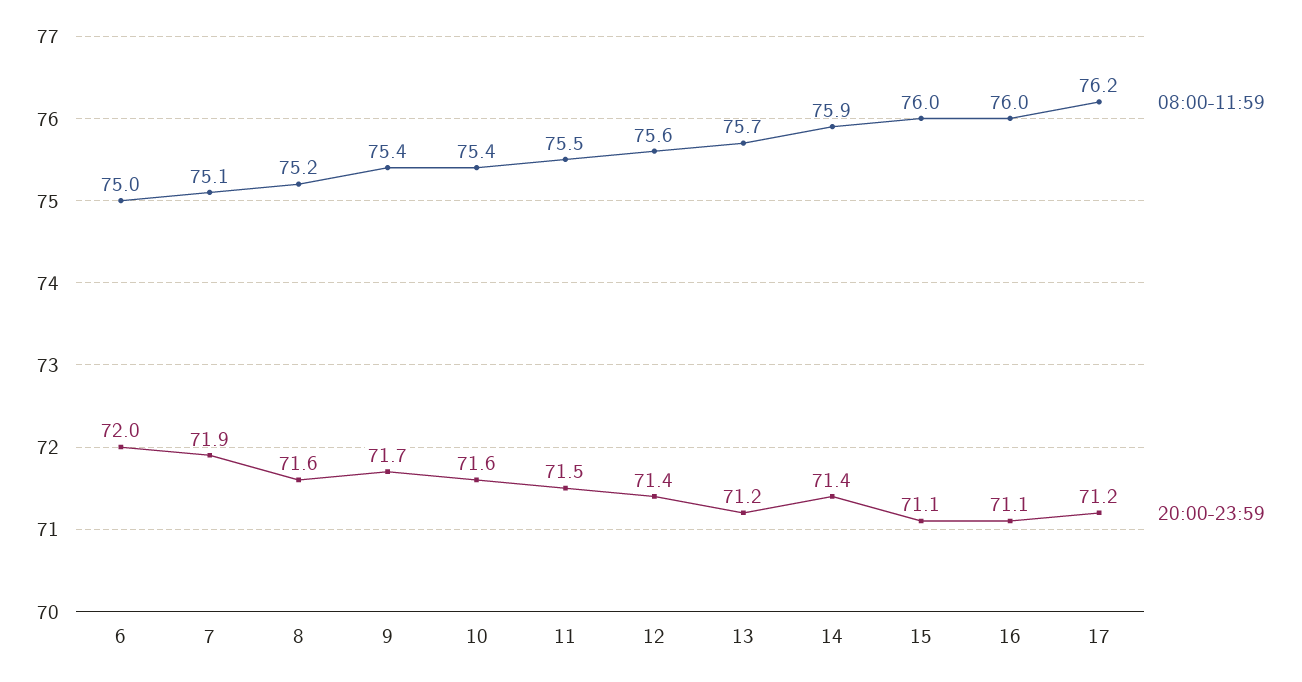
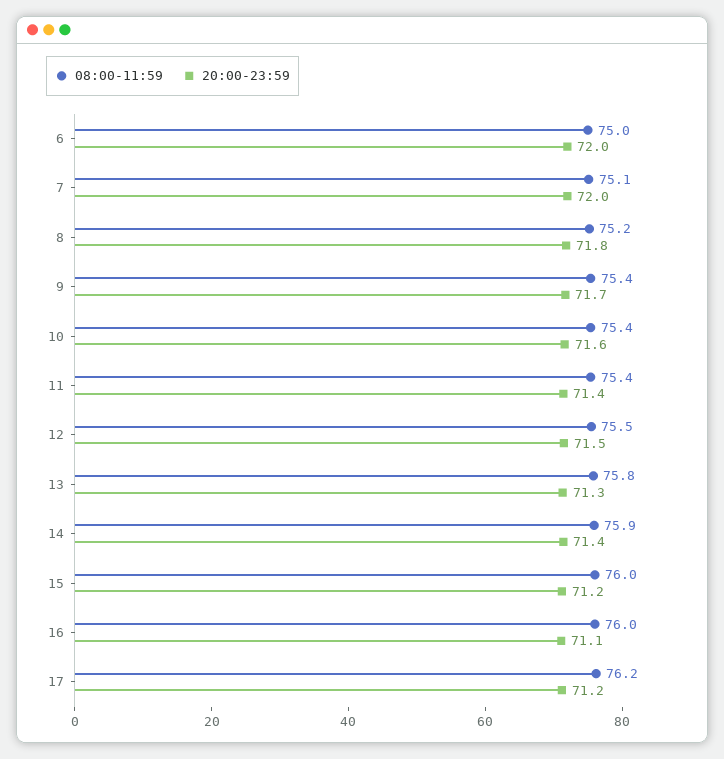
  {
    "08:00-11:59": {
      "6": 75,
      "7": 75.1,
      "8": 75.2,
      "9": 75.4,
      "10": 75.4,
-     "11": 75.5,
+     "11": 75.4,
-     "12": 75.6,
+     "12": 75.5,
-     "13": 75.7,
+     "13": 75.8,
      "14": 75.9,
      "15": 76,
      "16": 76,
      "17": 76.2
    },
    "20:00-23:59": {
      "6": 72,
-     "7": 71.9,
+     "7": 72,
-     "8": 71.6,
+     "8": 71.8,
      "9": 71.7,
      "10": 71.6,
-     "11": 71.5,
+     "11": 71.4,
-     "12": 71.4,
+     "12": 71.5,
-     "13": 71.2,
+     "13": 71.3,
      "14": 71.4,
-     "15": 71.1,
+     "15": 71.2,
      "16": 71.1,
      "17": 71.2
    }
  }

